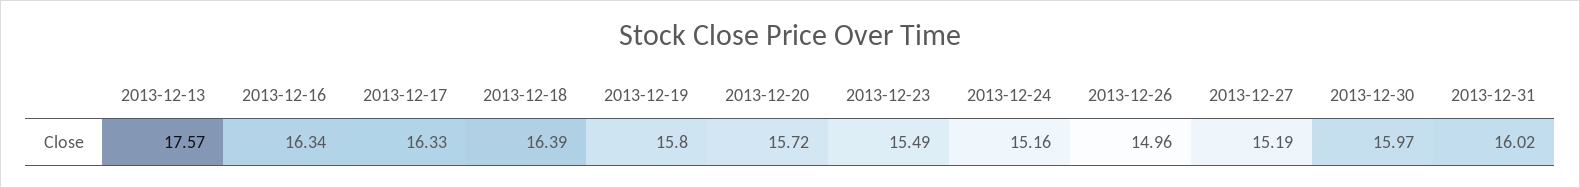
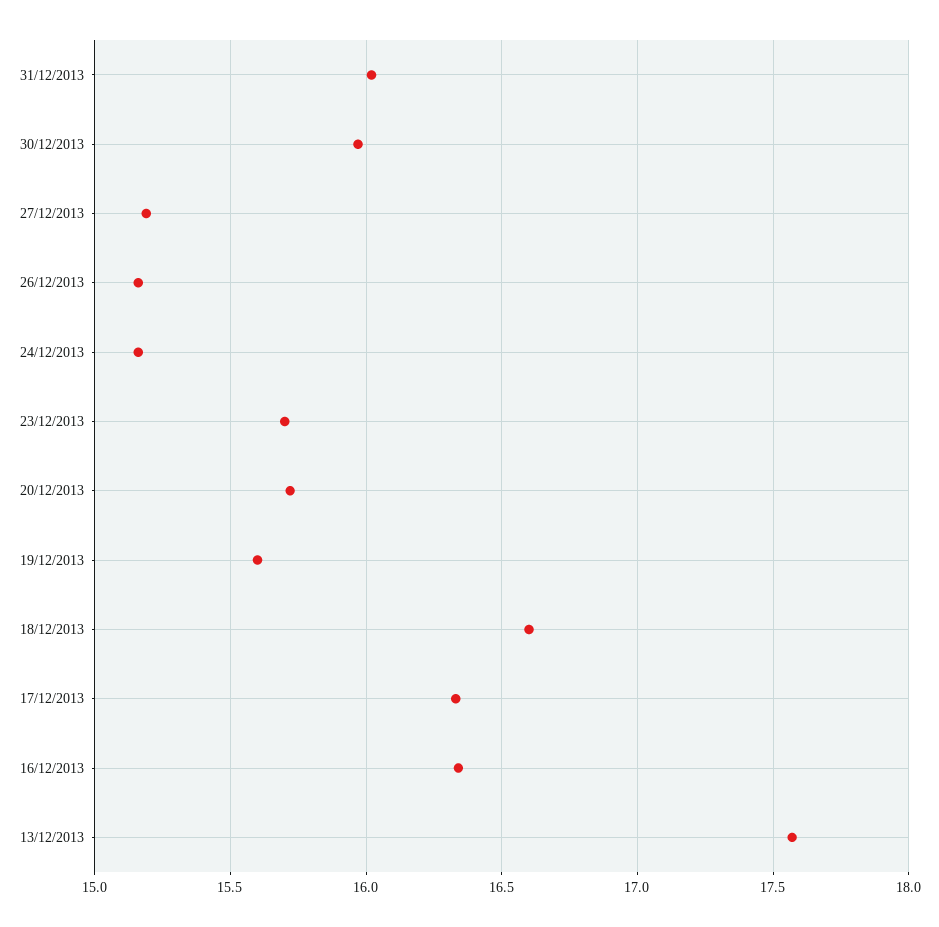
  {
    "2013-12-13": 17.57,
    "2013-12-16": 16.34,
    "2013-12-17": 16.33,
-   "2013-12-18": 16.39,
+   "2013-12-18": 16.6,
-   "2013-12-19": 15.8,
+   "2013-12-19": 15.6,
    "2013-12-20": 15.72,
-   "2013-12-23": 15.49,
+   "2013-12-23": 15.7,
    "2013-12-24": 15.16,
-   "2013-12-26": 14.96,
+   "2013-12-26": 15.15,
    "2013-12-27": 15.19,
    "2013-12-30": 15.97,
    "2013-12-31": 16.02
  }

